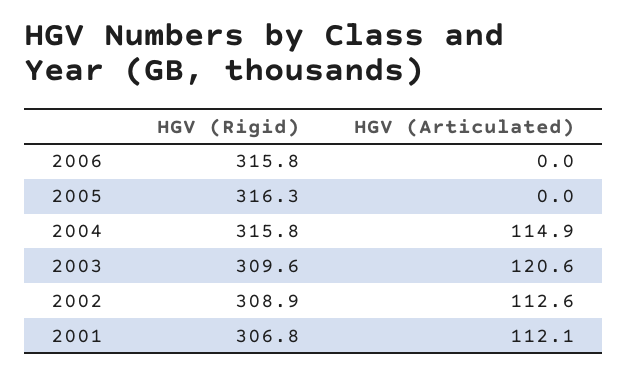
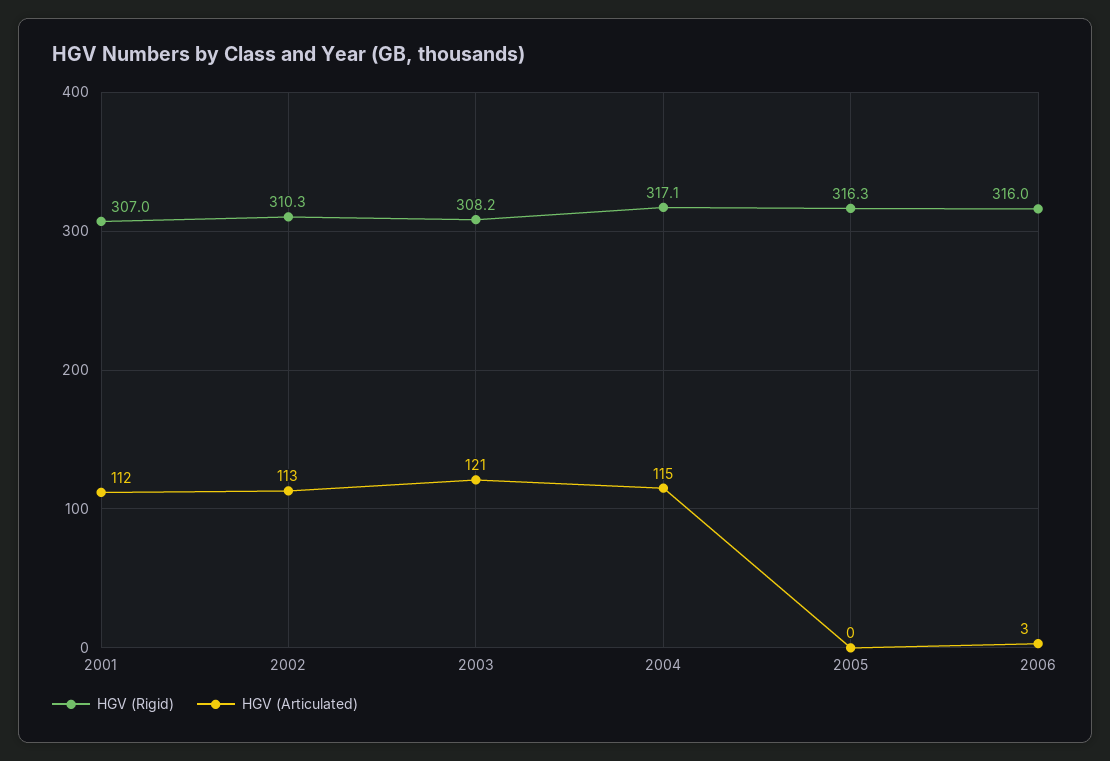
  {
    "HGV (Rigid)": {
-     "2006": 315.8,
+     "2006": 316,
      "2005": 316.3,
-     "2004": 315.8,
+     "2004": 317.1,
-     "2003": 309.6,
+     "2003": 308.2,
-     "2002": 308.9,
+     "2002": 310.3,
-     "2001": 306.8
+     "2001": 307
    },
    "HGV (Articulated)": {
-     "2006": 0,
+     "2006": 3,
      "2005": 0,
      "2004": 114.9,
      "2003": 120.6,
      "2002": 112.6,
      "2001": 112.1
    }
  }

